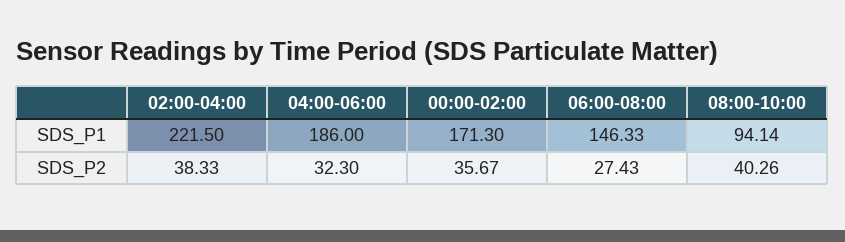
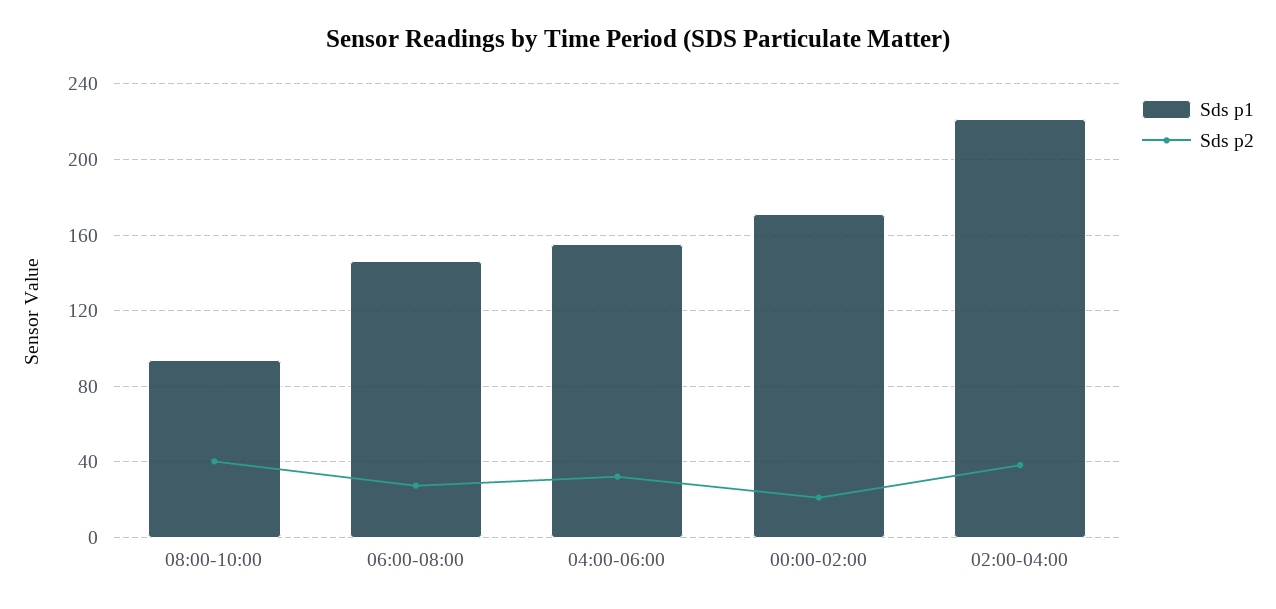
  {
    "SDS_P1": {
      "02:00-04:00": 221.5,
-     "04:00-06:00": 186,
+     "04:00-06:00": 155,
      "00:00-02:00": 171.3,
      "06:00-08:00": 146.33,
      "08:00-10:00": 94.14
    },
    "SDS_P2": {
      "02:00-04:00": 38.33,
      "04:00-06:00": 32.3,
-     "00:00-02:00": 35.67,
+     "00:00-02:00": 20,
      "06:00-08:00": 27.43,
      "08:00-10:00": 40.26
    }
  }

